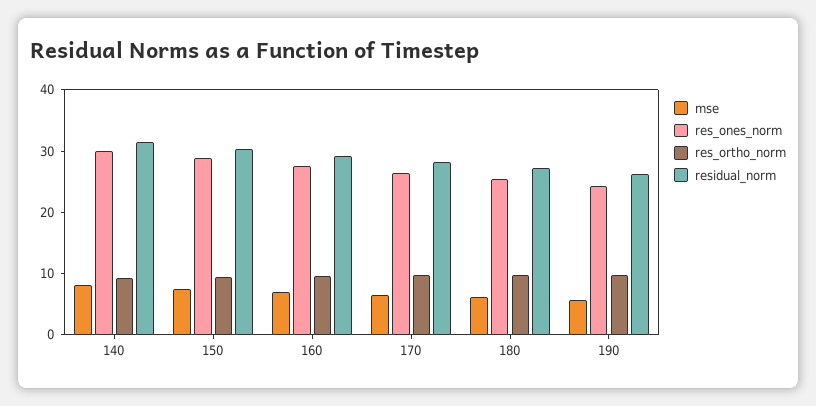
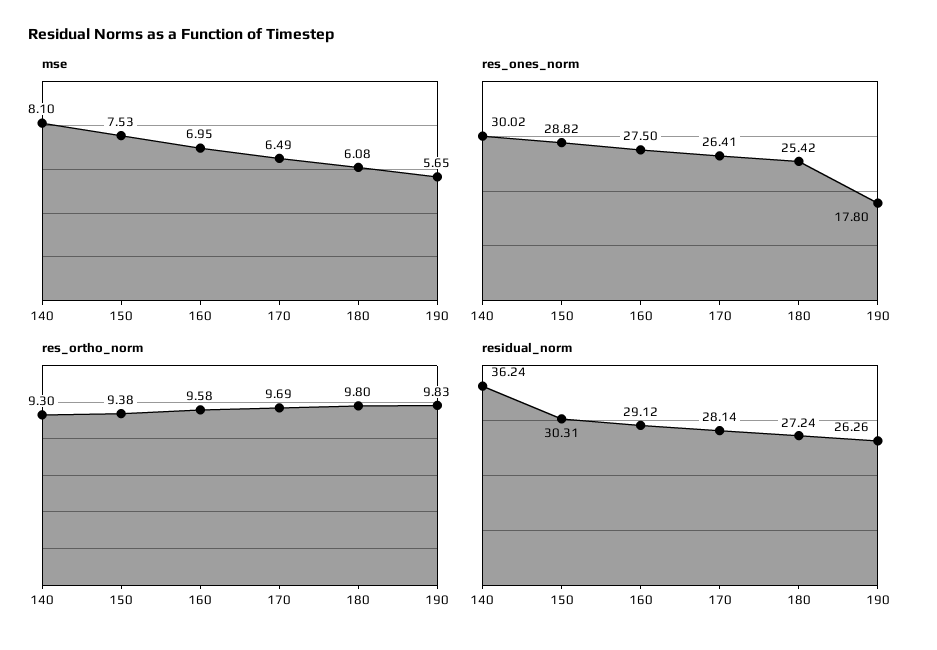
  {
    "mse": {
      "140": 8.1,
      "150": 7.53,
      "160": 6.95,
      "170": 6.49,
      "180": 6.08,
      "190": 5.65
    },
    "res_ones_norm": {
      "140": 30.02,
      "150": 28.82,
      "160": 27.5,
      "170": 26.41,
      "180": 25.42,
-     "190": 24
+     "190": 17.8
    },
    "res_ortho_norm": {
      "140": 9.3,
      "150": 9.38,
      "160": 9.58,
      "170": 9.69,
      "180": 9.8,
      "190": 9.83
    },
    "residual_norm": {
-     "140": 32,
+     "140": 36.24,
      "150": 30.31,
      "160": 29.12,
      "170": 28.14,
      "180": 27.24,
      "190": 26.26
    }
  }

